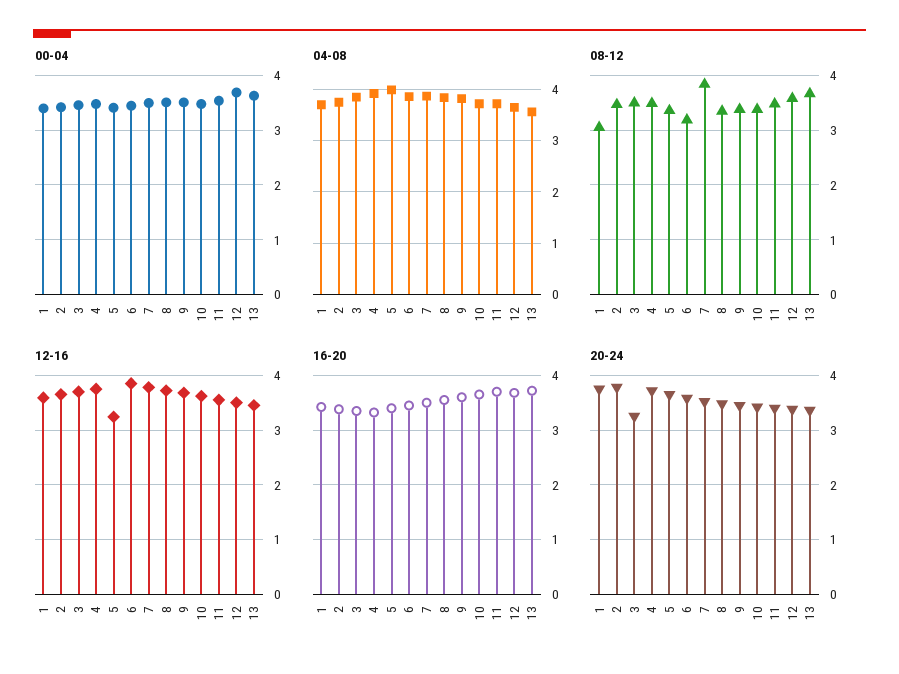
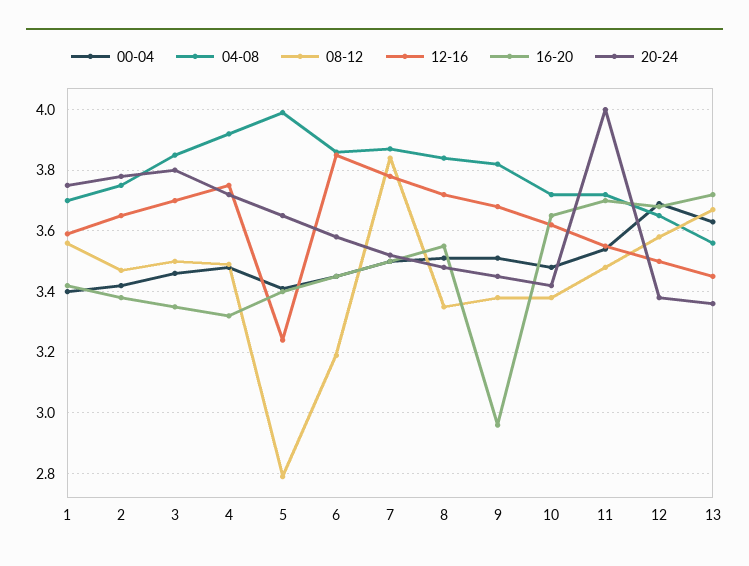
  {
    "00-04": {
      "1": 3.4,
      "2": 3.4,
      "3": 3.45,
      "4": 3.5,
      "5": 3.4,
      "6": 3.45,
      "7": 3.5,
      "8": 3.5,
      "9": 3.5,
      "10": 3.5,
      "11": 3.55,
      "12": 3.7,
      "13": 3.65
    },
    "04-08": {
      "1": 3.7,
      "2": 3.75,
      "3": 3.85,
      "4": 3.9,
      "5": 4,
      "6": 3.85,
      "7": 3.85,
      "8": 3.85,
      "9": 3.8,
      "10": 3.7,
      "11": 3.7,
      "12": 3.65,
      "13": 3.55
    },
    "08-12": {
-     "1": 3,
+     "1": 3.55,
      "2": 3.45,
      "3": 3.5,
      "4": 3.5,
-     "5": 3.4,
+     "5": 2.8,
      "6": 3.2,
      "7": 3.85,
      "8": 3.35,
      "9": 3.4,
      "10": 3.4,
      "11": 3.5,
      "12": 3.6,
      "13": 3.65
    },
    "12-16": {
      "1": 3.6,
      "2": 3.65,
      "3": 3.7,
      "4": 3.75,
      "5": 3.25,
      "6": 3.85,
      "7": 3.8,
      "8": 3.7,
      "9": 3.7,
      "10": 3.6,
      "11": 3.55,
      "12": 3.5,
      "13": 3.45
    },
    "16-20": {
      "1": 3.4,
      "2": 3.4,
      "3": 3.35,
      "4": 3.3,
      "5": 3.4,
      "6": 3.45,
      "7": 3.5,
      "8": 3.55,
-     "9": 3.6,
+     "9": 2.95,
      "10": 3.65,
      "11": 3.7,
      "12": 3.7,
      "13": 3.7
    },
    "20-24": {
      "1": 3.75,
      "2": 3.8,
-     "3": 3.2,
+     "3": 3.8,
      "4": 3.7,
      "5": 3.65,
      "6": 3.6,
      "7": 3.5,
      "8": 3.5,
      "9": 3.45,
      "10": 3.4,
-     "11": 3.4,
+     "11": 4,
      "12": 3.4,
      "13": 3.35
    }
  }

